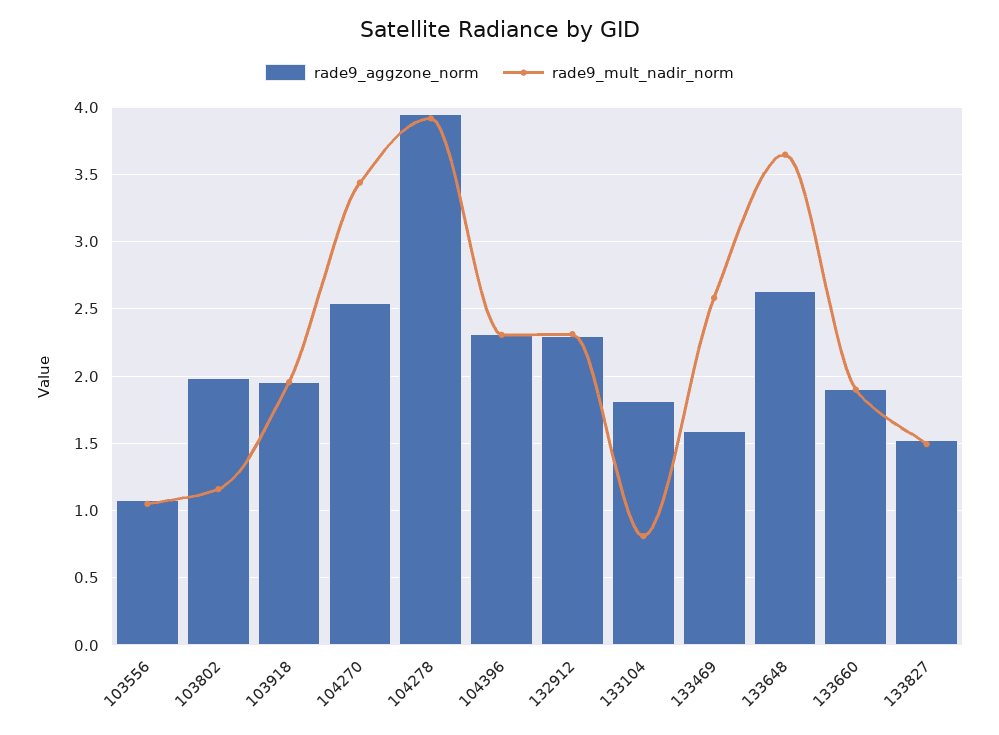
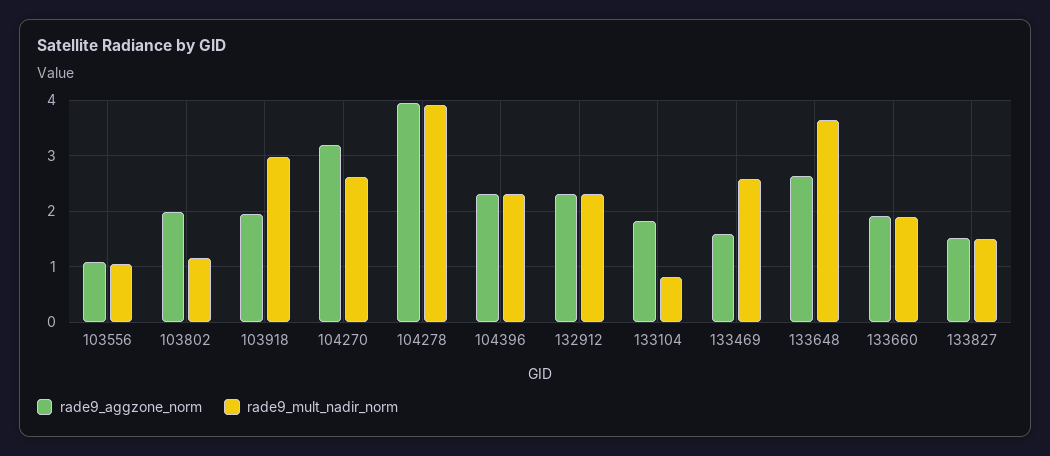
  {
    "rade9_aggzone_norm": {
      "103556": 1.1,
      "103802": 2,
      "103918": 1.95,
-     "104270": 2.55,
+     "104270": 3.2,
      "104278": 3.95,
      "104396": 2.3,
      "132912": 2.3,
      "133104": 1.8,
      "133469": 1.6,
      "133648": 2.65,
      "133660": 1.9,
      "133827": 1.5
    },
    "rade9_mult_nadir_norm": {
      "103556": 1.05,
      "103802": 1.15,
-     "103918": 1.95,
+     "103918": 3,
-     "104270": 3.45,
+     "104270": 2.6,
      "104278": 3.9,
      "104396": 2.3,
      "132912": 2.3,
      "133104": 0.8,
      "133469": 2.6,
      "133648": 3.65,
      "133660": 1.9,
      "133827": 1.5
    }
  }

